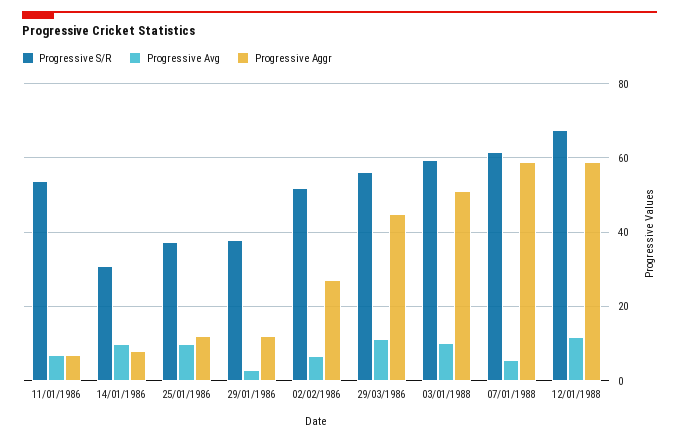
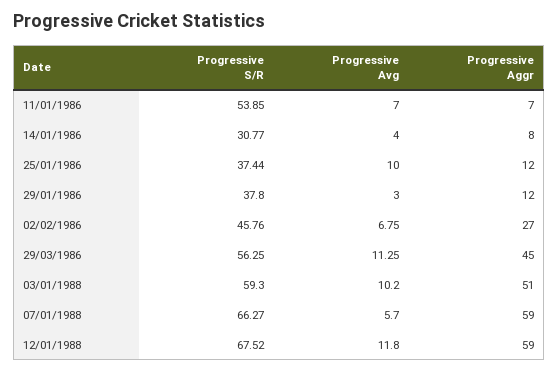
  {
    "Progressive S/R": {
      "11/01/1986": 53.85,
      "14/01/1986": 30.77,
      "25/01/1986": 37.44,
      "29/01/1986": 37.8,
-     "02/02/1986": 52,
+     "02/02/1986": 45.76,
      "29/03/1986": 56.25,
      "03/01/1988": 59.3,
-     "07/01/1988": 62,
+     "07/01/1988": 66.27,
      "12/01/1988": 67.52
    },
    "Progressive Avg": {
      "11/01/1986": 7,
-     "14/01/1986": 10,
+     "14/01/1986": 4,
      "25/01/1986": 10,
      "29/01/1986": 3,
      "02/02/1986": 6.75,
      "29/03/1986": 11.25,
      "03/01/1988": 10.2,
      "07/01/1988": 5.7,
      "12/01/1988": 11.8
    },
    "Progressive Aggr": {
      "11/01/1986": 7,
      "14/01/1986": 8,
      "25/01/1986": 12,
      "29/01/1986": 12,
      "02/02/1986": 27,
      "29/03/1986": 45,
      "03/01/1988": 51,
      "07/01/1988": 59,
      "12/01/1988": 59
    }
  }

